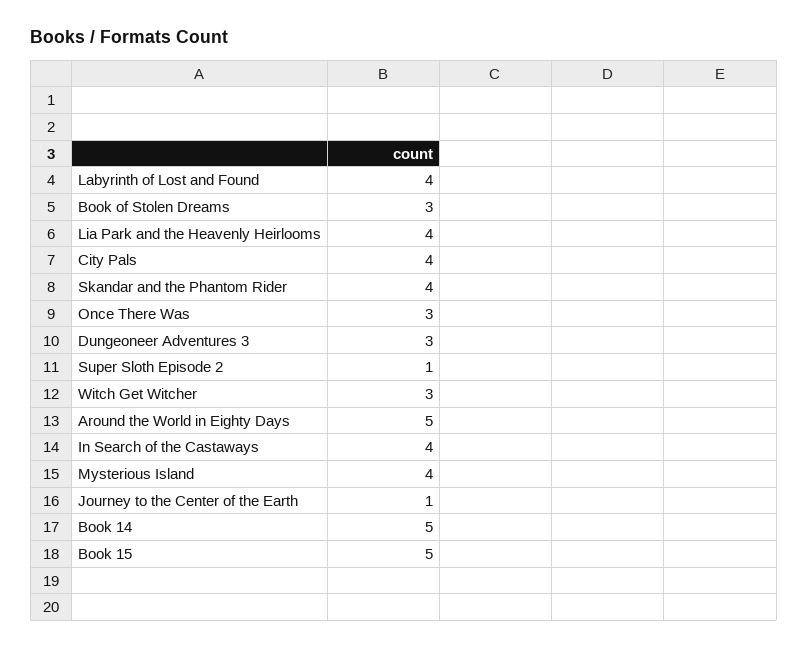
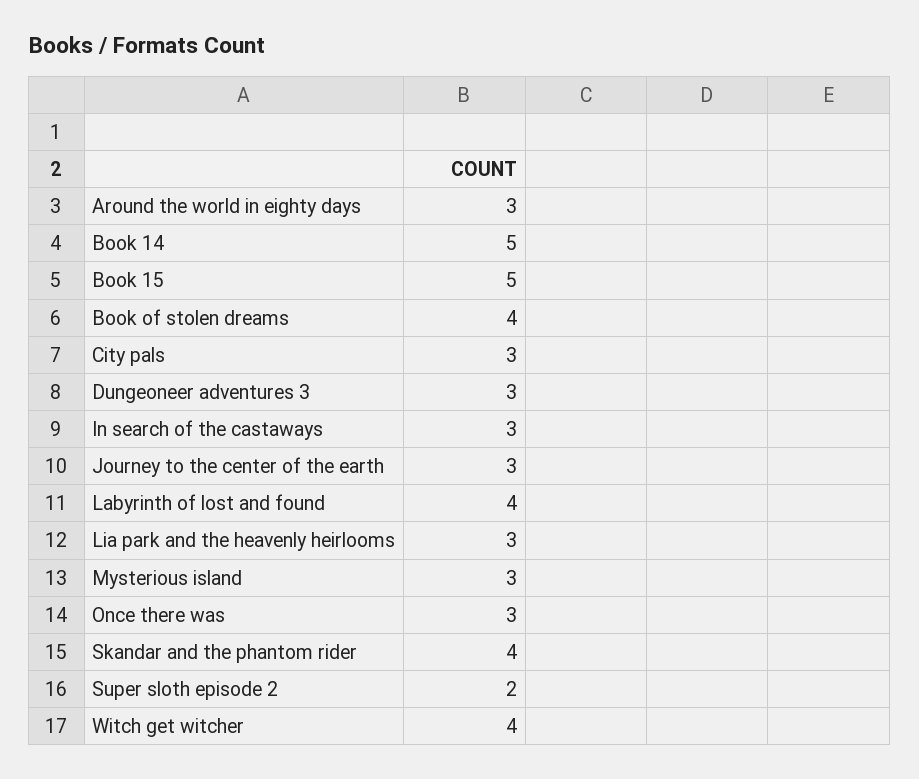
  {
    "Labyrinth of Lost and Found": 4,
-   "Book of Stolen Dreams": 3,
+   "Book of Stolen Dreams": 4,
-   "Lia Park and the Heavenly Heirlooms": 4,
+   "Lia Park and the Heavenly Heirlooms": 3,
-   "City Pals": 4,
+   "City Pals": 3,
    "Skandar and the Phantom Rider": 4,
    "Once There Was": 3,
    "Dungeoneer Adventures 3": 3,
-   "Super Sloth Episode 2": 1,
+   "Super Sloth Episode 2": 2,
-   "Witch Get Witcher": 3,
+   "Witch Get Witcher": 4,
-   "Around the World in Eighty Days": 5,
+   "Around the World in Eighty Days": 3,
-   "In Search of the Castaways": 4,
+   "In Search of the Castaways": 3,
-   "Mysterious Island": 4,
+   "Mysterious Island": 3,
-   "Journey to the Center of the Earth": 1,
+   "Journey to the Center of the Earth": 3,
    "Book 14": 5,
    "Book 15": 5
  }

